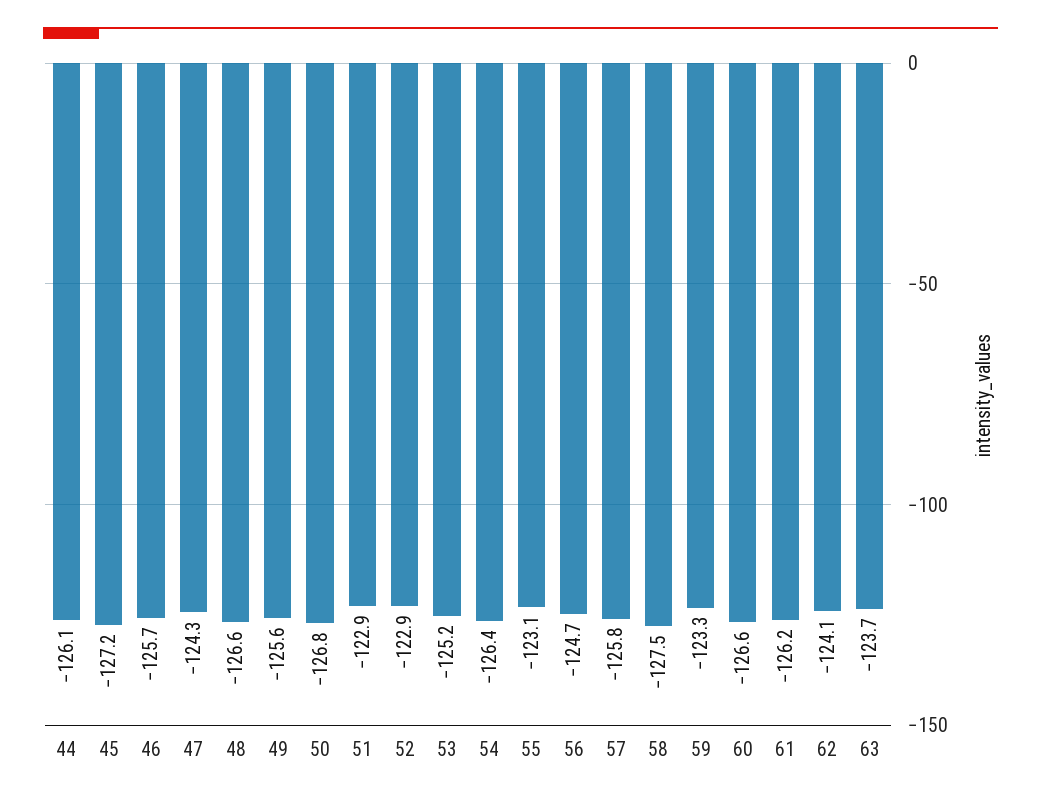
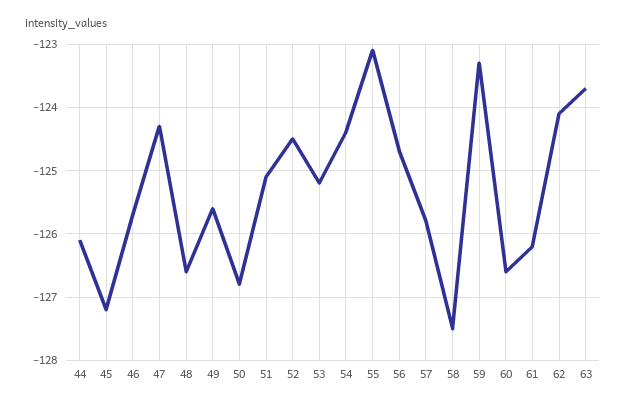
  {
    "44": -126.1,
    "45": -127.2,
    "46": -125.7,
    "47": -124.3,
    "48": -126.6,
    "49": -125.6,
    "50": -126.8,
-   "51": -122.9,
+   "51": -125.1,
-   "52": -122.9,
+   "52": -124.5,
    "53": -125.2,
-   "54": -126.4,
+   "54": -124.4,
    "55": -123.1,
    "56": -124.7,
    "57": -125.8,
    "58": -127.5,
    "59": -123.3,
    "60": -126.6,
    "61": -126.2,
    "62": -124.1,
    "63": -123.7
  }

